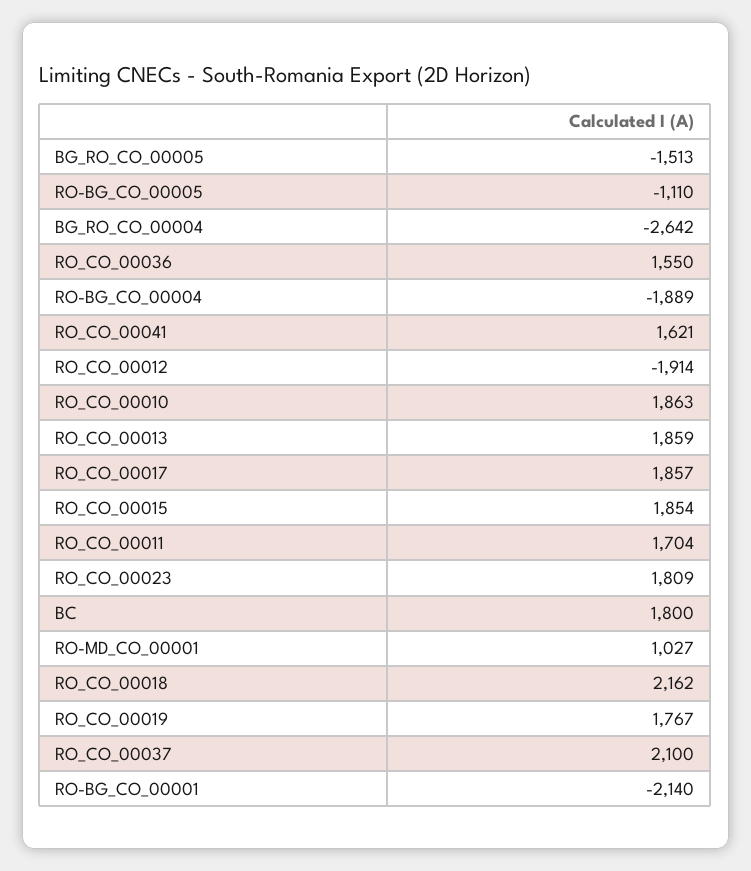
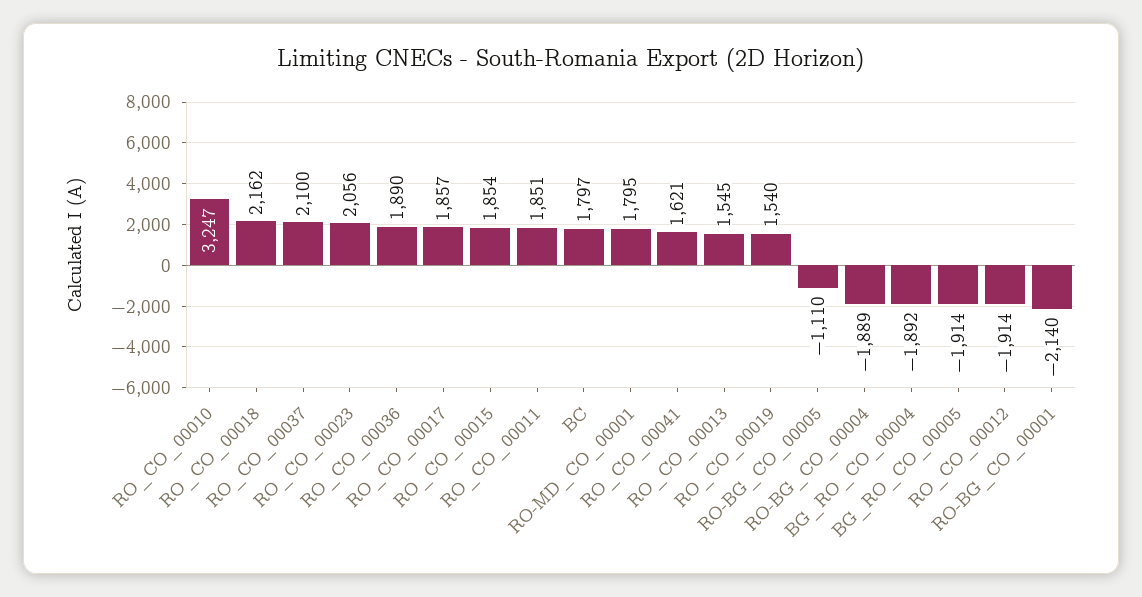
  {
-   "BG_RO_CO_00005": -1513,
+   "BG_RO_CO_00005": -1914,
    "RO-BG_CO_00005": -1110,
-   "BG_RO_CO_00004": -2642,
+   "BG_RO_CO_00004": -1892,
-   "RO_CO_00036": 1550,
+   "RO_CO_00036": 1890,
    "RO-BG_CO_00004": -1889,
    "RO_CO_00041": 1621,
    "RO_CO_00012": -1914,
-   "RO_CO_00010": 1863,
+   "RO_CO_00010": 3247,
-   "RO_CO_00013": 1859,
+   "RO_CO_00013": 1545,
    "RO_CO_00017": 1857,
    "RO_CO_00015": 1854,
-   "RO_CO_00011": 1704,
+   "RO_CO_00011": 1851,
-   "RO_CO_00023": 1809,
+   "RO_CO_00023": 2056,
-   "BC": 1800,
+   "BC": 1797,
-   "RO-MD_CO_00001": 1027,
+   "RO-MD_CO_00001": 1795,
    "RO_CO_00018": 2162,
-   "RO_CO_00019": 1767,
+   "RO_CO_00019": 1540,
    "RO_CO_00037": 2100,
    "RO-BG_CO_00001": -2140
  }

